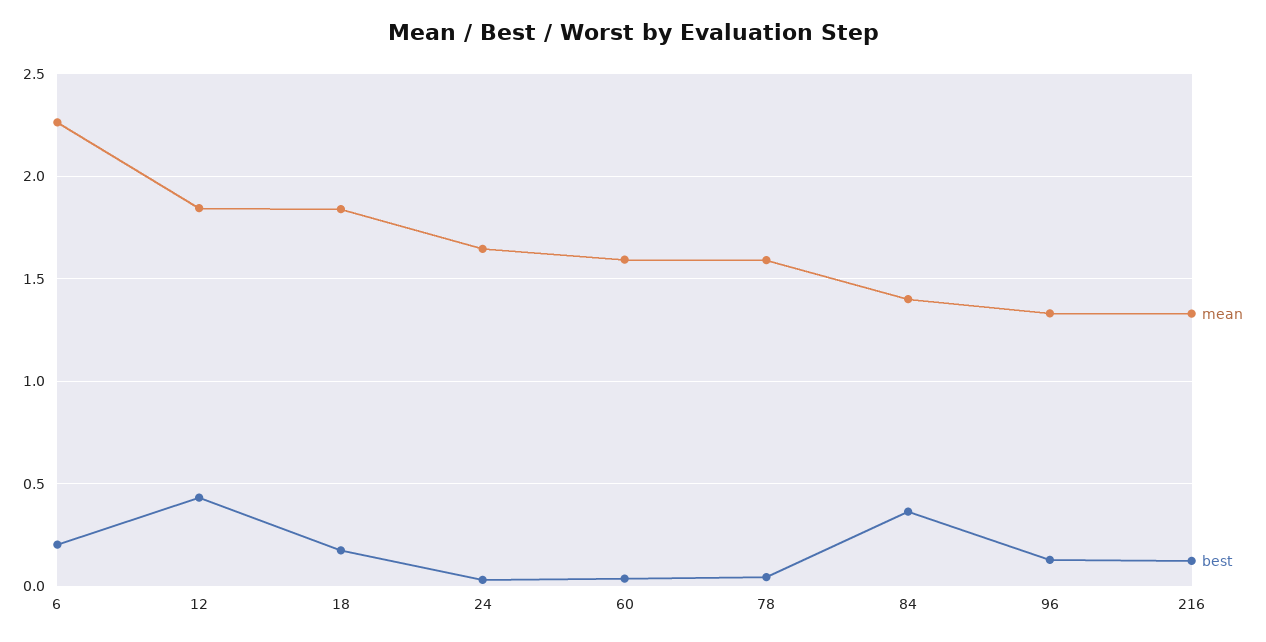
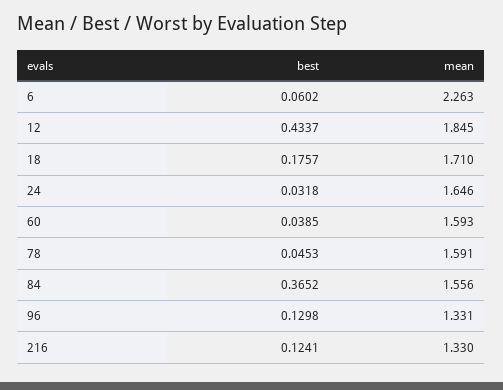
  {
    "mean": {
      "6": 2.263,
      "12": 1.845,
-     "18": 1.85,
+     "18": 1.71,
      "24": 1.646,
      "60": 1.593,
      "78": 1.591,
-     "84": 1.4,
+     "84": 1.556,
      "96": 1.331,
      "216": 1.33
    },
    "best": {
-     "6": 0.2,
+     "6": 0.0602,
      "12": 0.4337,
      "18": 0.1757,
      "24": 0.0318,
      "60": 0.0385,
      "78": 0.0453,
      "84": 0.3652,
      "96": 0.1298,
      "216": 0.1241
    }
  }

